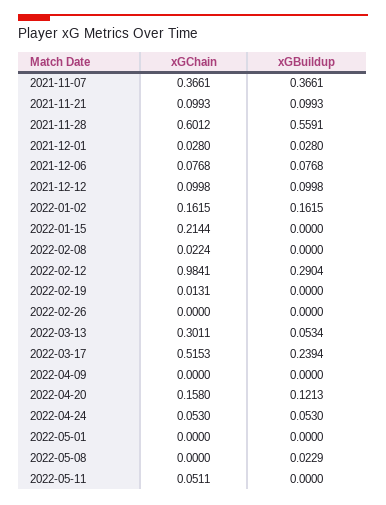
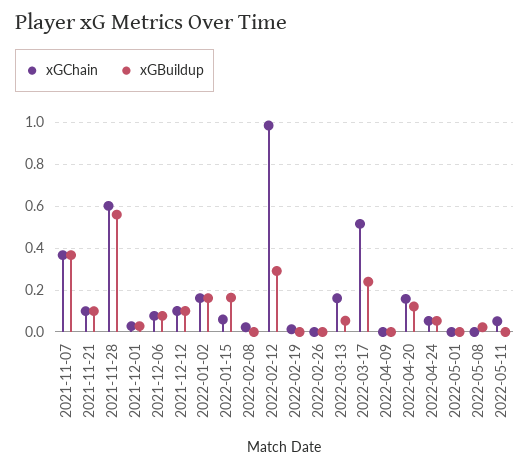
  {
    "xGChain": {
      "2021-11-07": 0.3661,
      "2021-11-21": 0.0993,
      "2021-11-28": 0.6012,
      "2021-12-01": 0.028,
      "2021-12-06": 0.0768,
      "2021-12-12": 0.0998,
      "2022-01-02": 0.1615,
-     "2022-01-15": 0.2144,
+     "2022-01-15": 0.05,
      "2022-02-08": 0.0224,
      "2022-02-12": 0.9841,
      "2022-02-19": 0.0131,
      "2022-02-26": 0,
-     "2022-03-13": 0.3011,
+     "2022-03-13": 0.15,
      "2022-03-17": 0.5153,
      "2022-04-09": 0,
      "2022-04-20": 0.158,
      "2022-04-24": 0.053,
      "2022-05-01": 0,
      "2022-05-08": 0,
      "2022-05-11": 0.0511
    },
    "xGBuildup": {
      "2021-11-07": 0.3661,
      "2021-11-21": 0.0993,
      "2021-11-28": 0.5591,
      "2021-12-01": 0.028,
      "2021-12-06": 0.0768,
      "2021-12-12": 0.0998,
      "2022-01-02": 0.1615,
-     "2022-01-15": 0,
+     "2022-01-15": 0.15,
      "2022-02-08": 0,
      "2022-02-12": 0.2904,
      "2022-02-19": 0,
      "2022-02-26": 0,
      "2022-03-13": 0.0534,
      "2022-03-17": 0.2394,
      "2022-04-09": 0,
      "2022-04-20": 0.1213,
      "2022-04-24": 0.053,
      "2022-05-01": 0,
      "2022-05-08": 0.0229,
      "2022-05-11": 0
    }
  }

